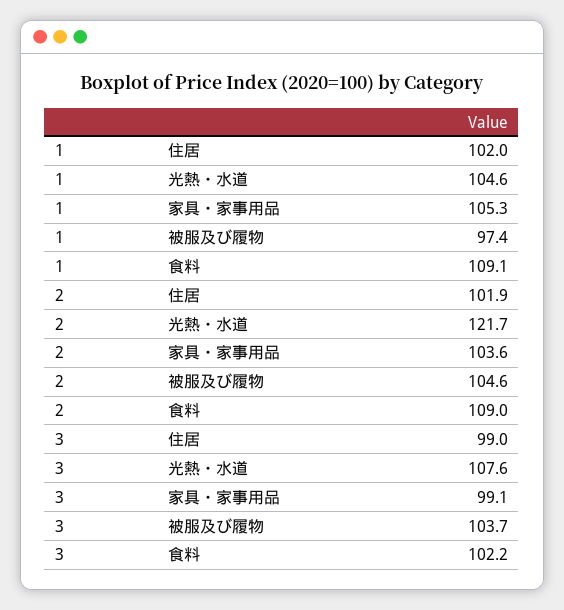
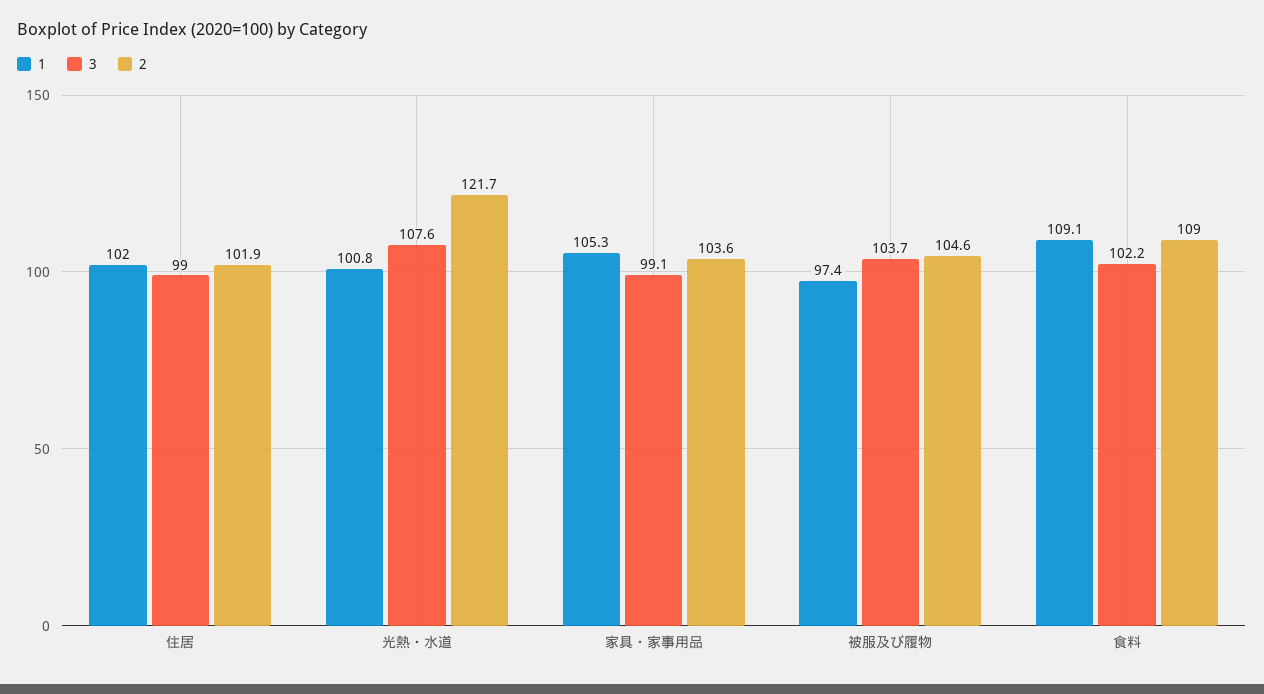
  {
    "1": {
      "住居": 102,
-     "光熱・水道": 104.6,
+     "光熱・水道": 100.8,
      "家具・家事用品": 105.3,
      "被服及び履物": 97.4,
      "食料": 109.1
    },
    "2": {
      "住居": 101.9,
      "光熱・水道": 121.7,
      "家具・家事用品": 103.6,
      "被服及び履物": 104.6,
      "食料": 109
    },
    "3": {
      "住居": 99,
      "光熱・水道": 107.6,
      "家具・家事用品": 99.1,
      "被服及び履物": 103.7,
      "食料": 102.2
    }
  }

